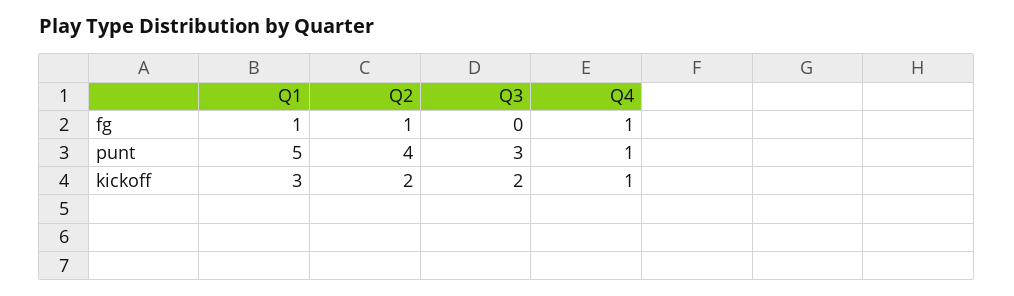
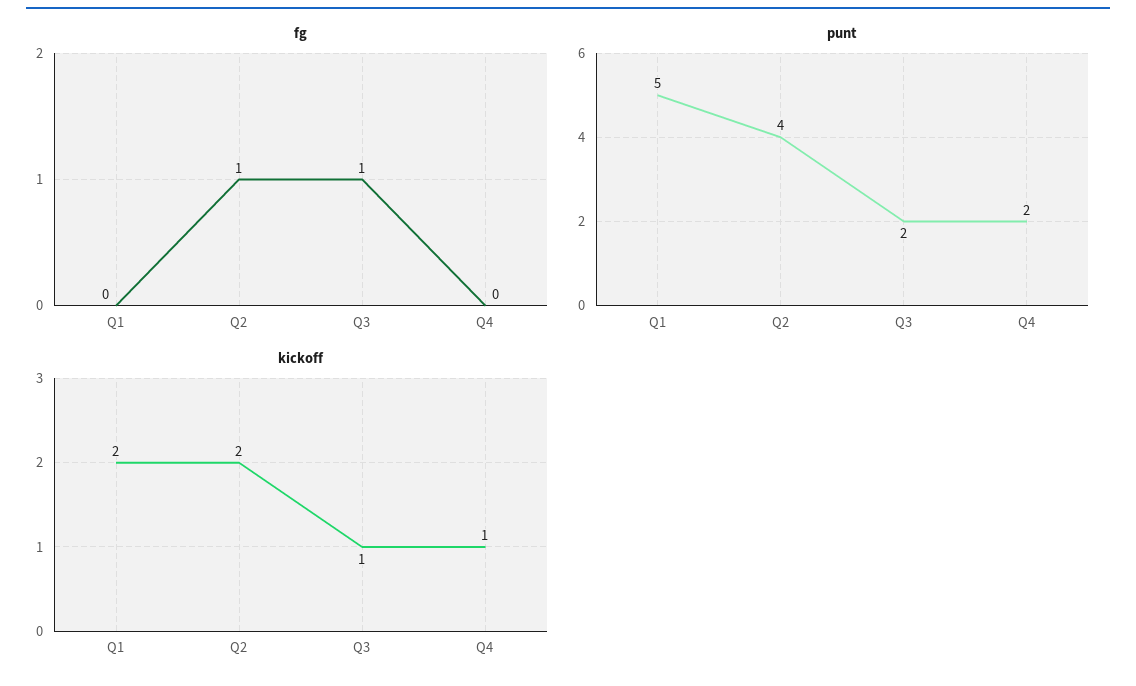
  {
    "fg": {
-     "Q1": 1,
+     "Q1": 0,
      "Q2": 1,
-     "Q3": 0,
+     "Q3": 1,
-     "Q4": 1
+     "Q4": 0
    },
    "punt": {
      "Q1": 5,
      "Q2": 4,
-     "Q3": 3,
+     "Q3": 2,
-     "Q4": 1
+     "Q4": 2
    },
    "kickoff": {
-     "Q1": 3,
+     "Q1": 2,
      "Q2": 2,
-     "Q3": 2,
+     "Q3": 1,
      "Q4": 1
    }
  }

